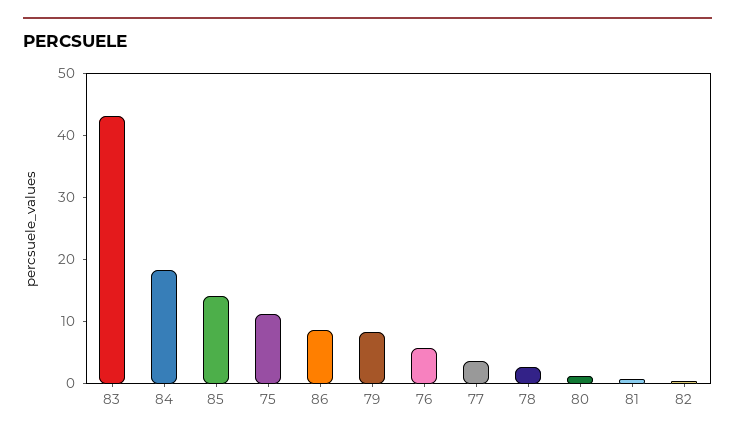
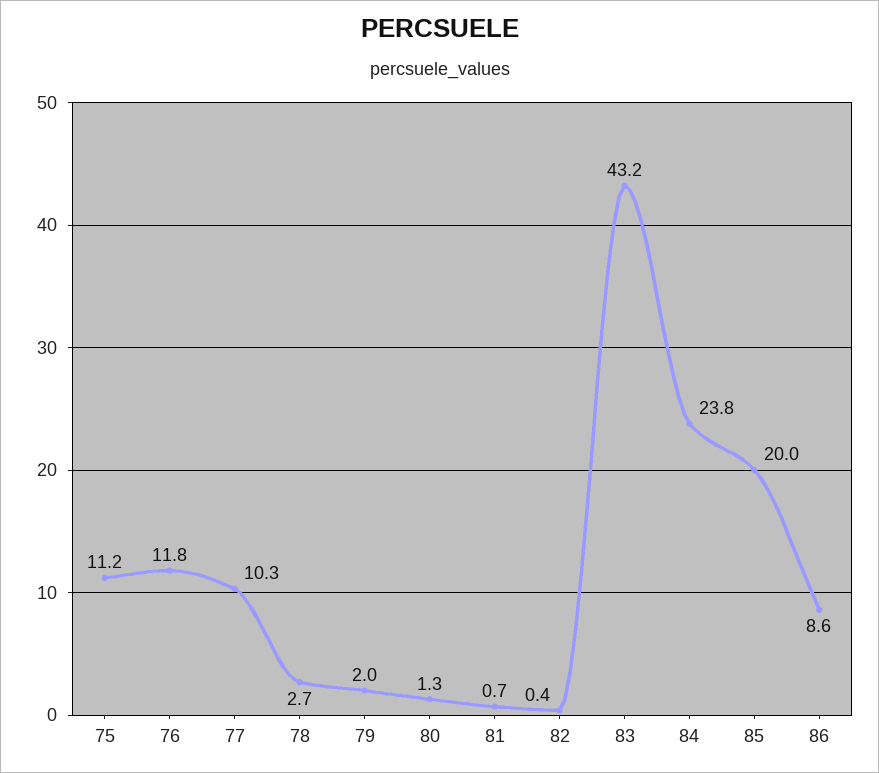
  {
    "83": 43.2,
-   "84": 18,
+   "84": 23.8,
-   "85": 14,
+   "85": 20,
    "75": 11.2,
    "86": 8.6,
-   "79": 8,
+   "79": 2,
-   "76": 6,
+   "76": 11.8,
-   "77": 4,
+   "77": 10.3,
    "78": 2.7,
    "80": 1.3,
    "81": 0.7,
    "82": 0.4
  }

